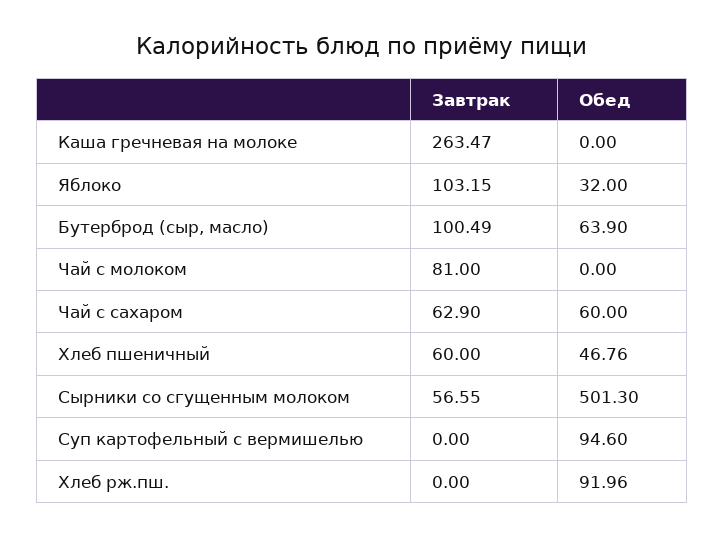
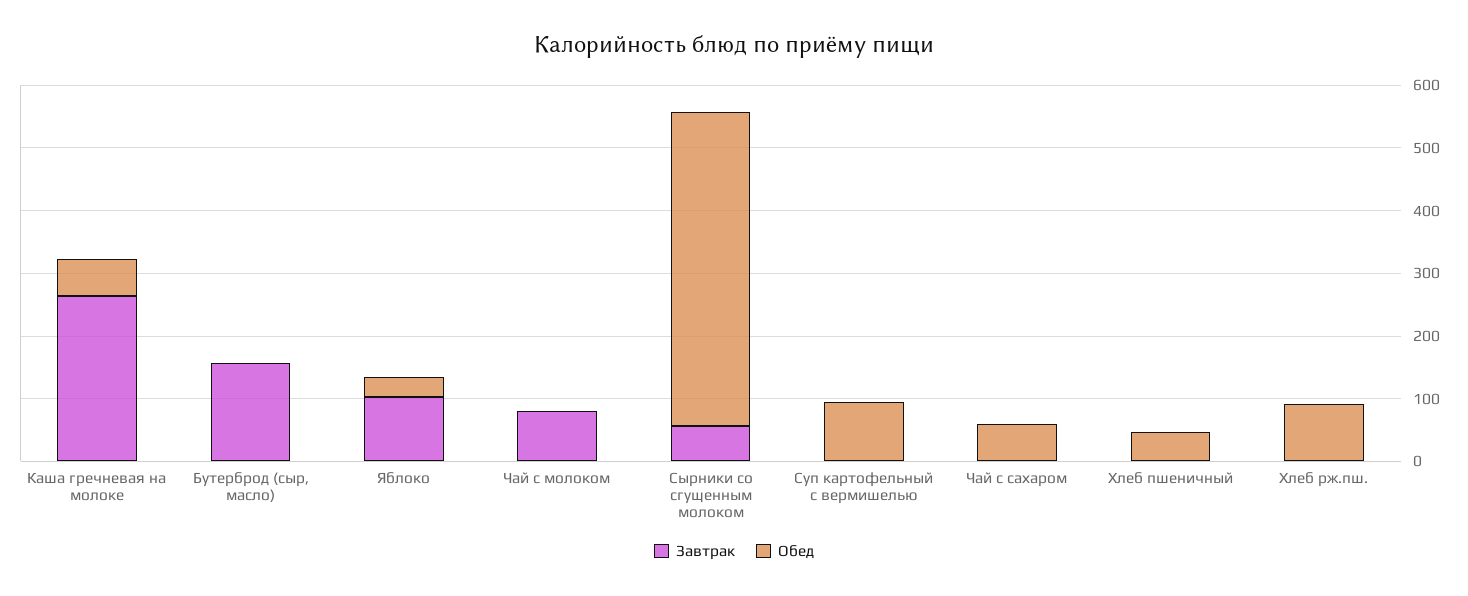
  {
    "Завтрак": {
      "Каша гречневая на молоке": 263.47,
      "Яблоко": 103.15,
-     "Бутерброд (сыр, масло)": 100.49,
+     "Бутерброд (сыр, масло)": 160,
      "Чай с молоком": 81,
-     "Чай с сахаром": 62.9,
+     "Чай с сахаром": 0,
-     "Хлеб пшеничный": 60,
+     "Хлеб пшеничный": 0,
      "Сырники со сгущенным молоком": 56.55,
      "Суп картофельный с вермишелью": 0,
      "Хлеб рж.пш.": 0
    },
    "Обед": {
-     "Каша гречневая на молоке": 0,
+     "Каша гречневая на молоке": 60,
      "Яблоко": 32,
-     "Бутерброд (сыр, масло)": 63.9,
+     "Бутерброд (сыр, масло)": 0,
      "Чай с молоком": 0,
      "Чай с сахаром": 60,
      "Хлеб пшеничный": 46.76,
      "Сырники со сгущенным молоком": 501.3,
      "Суп картофельный с вермишелью": 94.6,
      "Хлеб рж.пш.": 91.96
    }
  }

